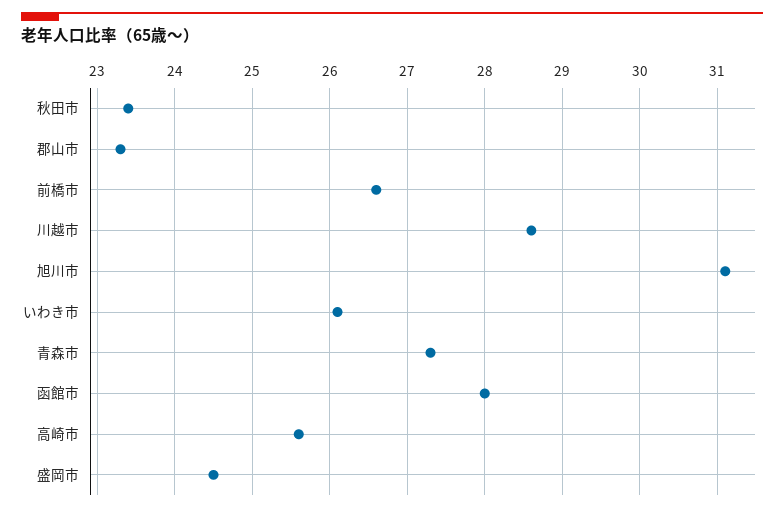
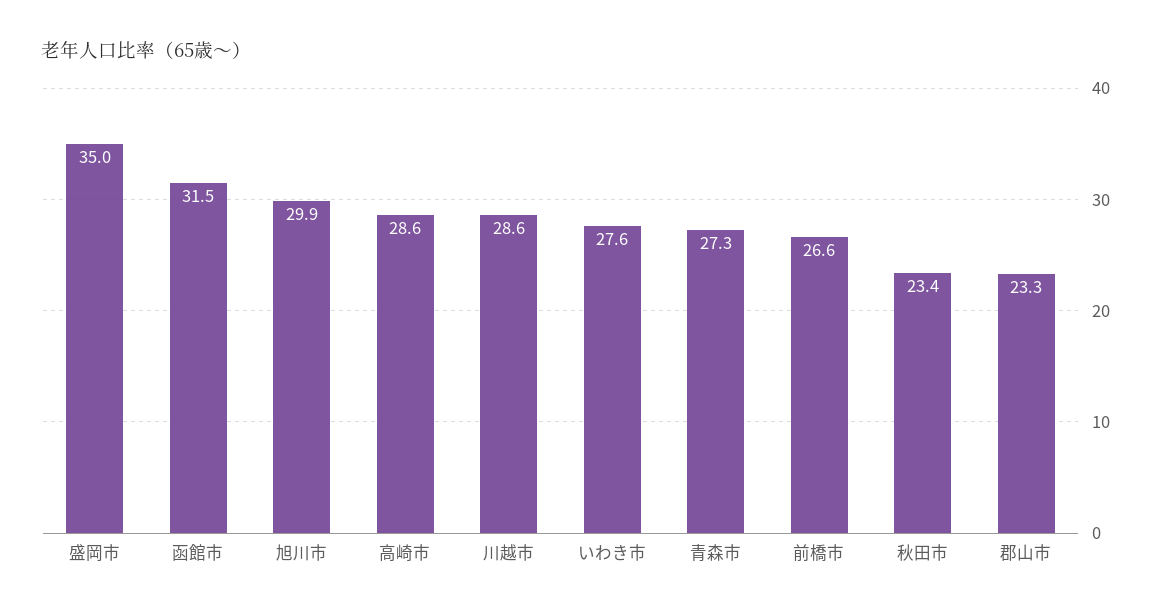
  {
    "秋田市": 23.4,
    "郡山市": 23.3,
    "前橋市": 26.6,
    "川越市": 28.6,
-   "旭川市": 31.1,
+   "旭川市": 29.9,
-   "いわき市": 26.1,
+   "いわき市": 27.6,
    "青森市": 27.3,
-   "函館市": 28,
+   "函館市": 31.5,
-   "高崎市": 25.6,
+   "高崎市": 28.6,
-   "盛岡市": 24.5
+   "盛岡市": 35
  }

